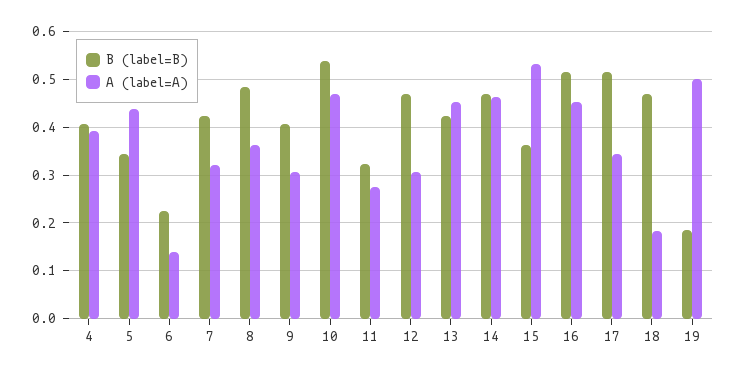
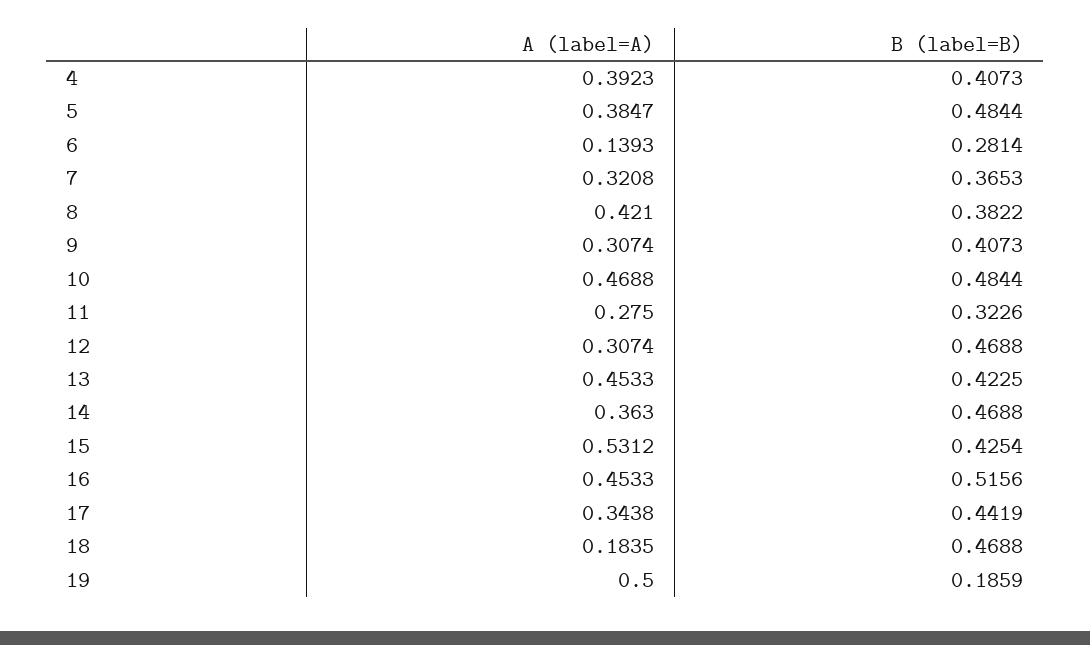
  {
    "B (label=B)": {
      "4": 0.4073,
-     "5": 0.34,
+     "5": 0.4844,
-     "6": 0.22,
+     "6": 0.2814,
-     "7": 0.42,
+     "7": 0.3653,
-     "8": 0.48,
+     "8": 0.3822,
      "9": 0.4073,
-     "10": 0.54,
+     "10": 0.4844,
      "11": 0.3226,
      "12": 0.4688,
      "13": 0.4225,
      "14": 0.4688,
-     "15": 0.36,
+     "15": 0.4254,
      "16": 0.5156,
-     "17": 0.52,
+     "17": 0.4419,
      "18": 0.4688,
      "19": 0.1859
    },
    "A (label=A)": {
      "4": 0.3923,
-     "5": 0.44,
+     "5": 0.3847,
      "6": 0.1393,
      "7": 0.3208,
-     "8": 0.36,
+     "8": 0.421,
      "9": 0.3074,
      "10": 0.4688,
      "11": 0.275,
      "12": 0.3074,
      "13": 0.4533,
-     "14": 0.46,
+     "14": 0.363,
      "15": 0.5312,
      "16": 0.4533,
      "17": 0.3438,
      "18": 0.1835,
      "19": 0.5
    }
  }

